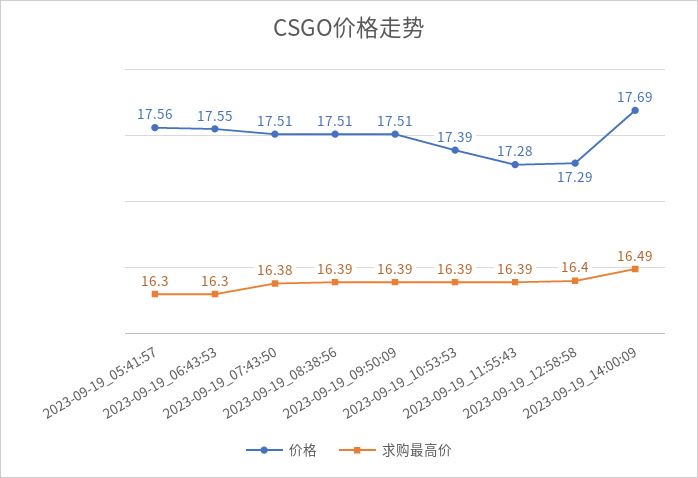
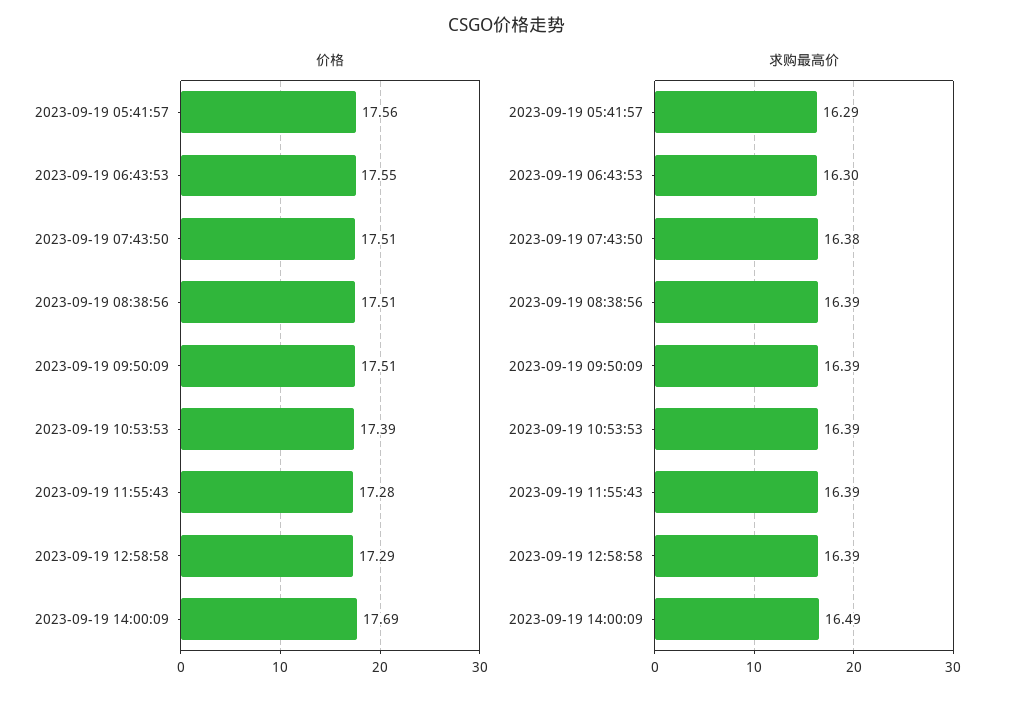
  {
    "价格": {
      "2023-09-19_05:41:57": 17.56,
      "2023-09-19_06:43:53": 17.55,
      "2023-09-19_07:43:50": 17.51,
      "2023-09-19_08:38:56": 17.51,
      "2023-09-19_09:50:09": 17.51,
      "2023-09-19_10:53:53": 17.39,
      "2023-09-19_11:55:43": 17.28,
      "2023-09-19_12:58:58": 17.29,
      "2023-09-19_14:00:09": 17.69
    },
    "求购最高价": {
-     "2023-09-19_05:41:57": 16.3,
+     "2023-09-19_05:41:57": 16.29,
      "2023-09-19_06:43:53": 16.3,
      "2023-09-19_07:43:50": 16.38,
      "2023-09-19_08:38:56": 16.39,
      "2023-09-19_09:50:09": 16.39,
      "2023-09-19_10:53:53": 16.39,
      "2023-09-19_11:55:43": 16.39,
-     "2023-09-19_12:58:58": 16.4,
+     "2023-09-19_12:58:58": 16.39,
      "2023-09-19_14:00:09": 16.49
    }
  }

